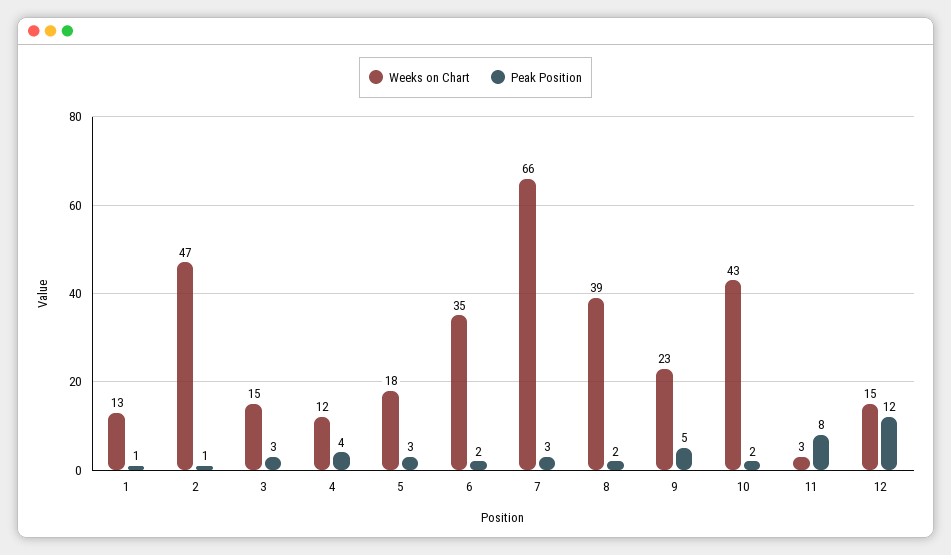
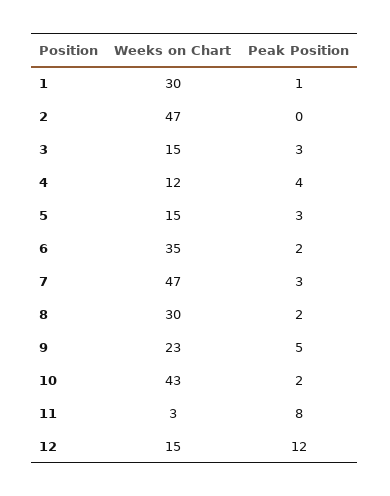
  {
    "Weeks on Chart": {
-     "1": 13,
+     "1": 30,
      "2": 47,
      "3": 15,
      "4": 12,
-     "5": 18,
+     "5": 15,
      "6": 35,
-     "7": 66,
+     "7": 47,
-     "8": 39,
+     "8": 30,
      "9": 23,
      "10": 43,
      "11": 3,
      "12": 15
    },
    "Peak Position": {
      "1": 1,
-     "2": 1,
+     "2": 0,
      "3": 3,
      "4": 4,
      "5": 3,
      "6": 2,
      "7": 3,
      "8": 2,
      "9": 5,
      "10": 2,
      "11": 8,
      "12": 12
    }
  }

